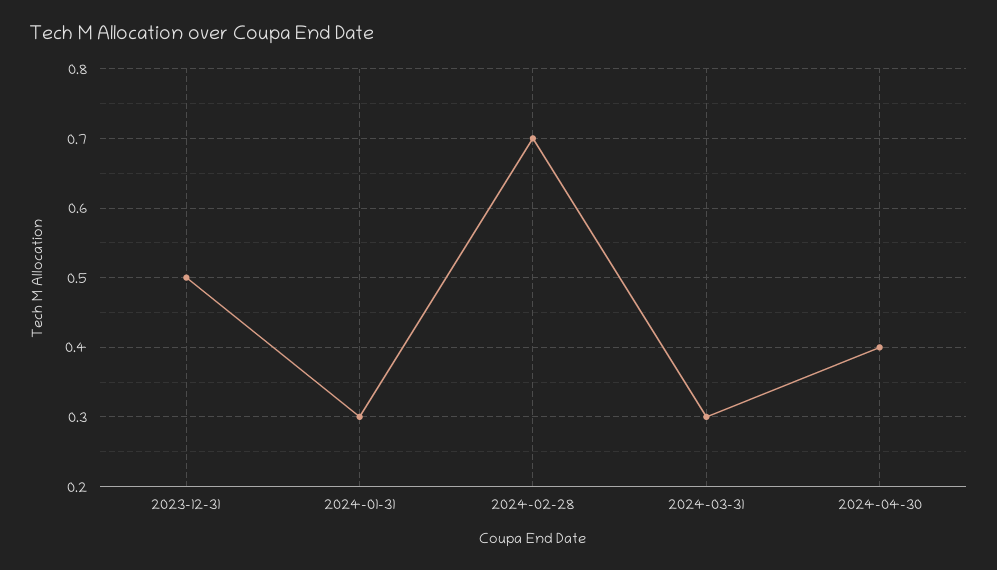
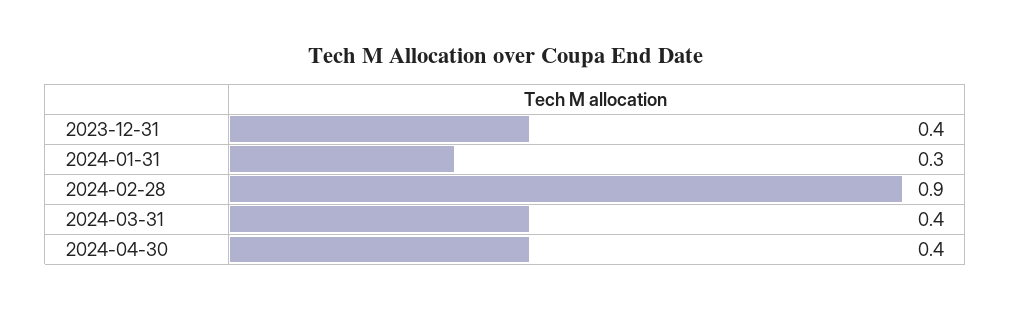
  {
-   "2023-12-31": 0.5,
+   "2023-12-31": 0.4,
    "2024-01-31": 0.3,
-   "2024-02-28": 0.7,
+   "2024-02-28": 0.9,
-   "2024-03-31": 0.3,
+   "2024-03-31": 0.4,
    "2024-04-30": 0.4
  }

